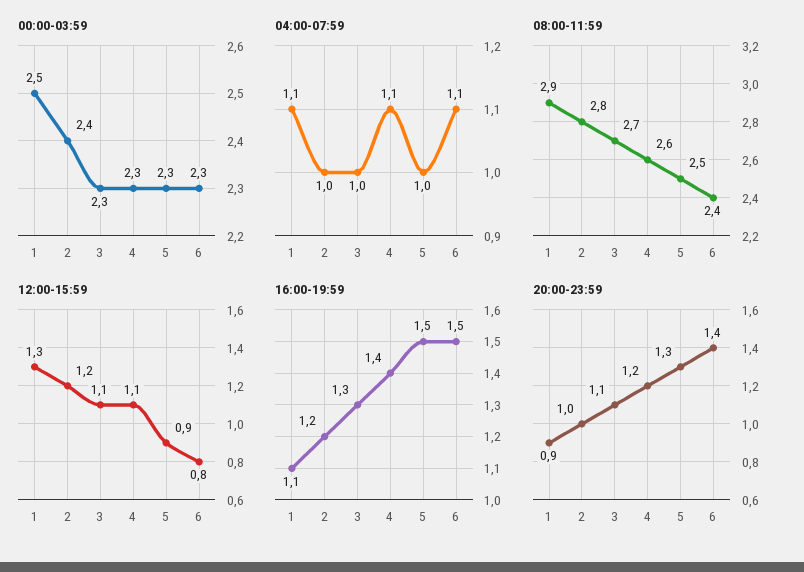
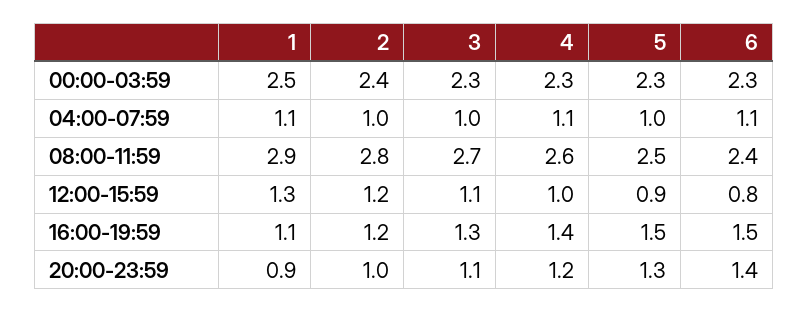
  {
    "00:00-03:59": {
      "1": 2.5,
      "2": 2.4,
      "3": 2.3,
      "4": 2.3,
      "5": 2.3,
      "6": 2.3
    },
    "04:00-07:59": {
      "1": 1.1,
      "2": 1,
      "3": 1,
      "4": 1.1,
      "5": 1,
      "6": 1.1
    },
    "08:00-11:59": {
      "1": 2.9,
      "2": 2.8,
      "3": 2.7,
      "4": 2.6,
      "5": 2.5,
      "6": 2.4
    },
    "12:00-15:59": {
      "1": 1.3,
      "2": 1.2,
      "3": 1.1,
-     "4": 1.1,
+     "4": 1,
      "5": 0.9,
      "6": 0.8
    },
    "16:00-19:59": {
      "1": 1.1,
      "2": 1.2,
      "3": 1.3,
      "4": 1.4,
      "5": 1.5,
      "6": 1.5
    },
    "20:00-23:59": {
      "1": 0.9,
      "2": 1,
      "3": 1.1,
      "4": 1.2,
      "5": 1.3,
      "6": 1.4
    }
  }

